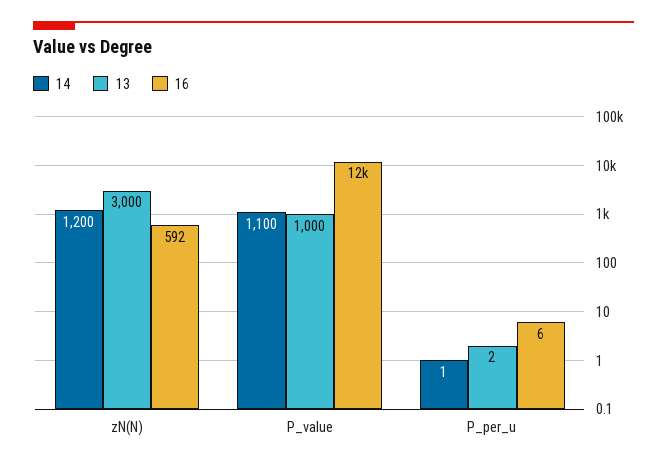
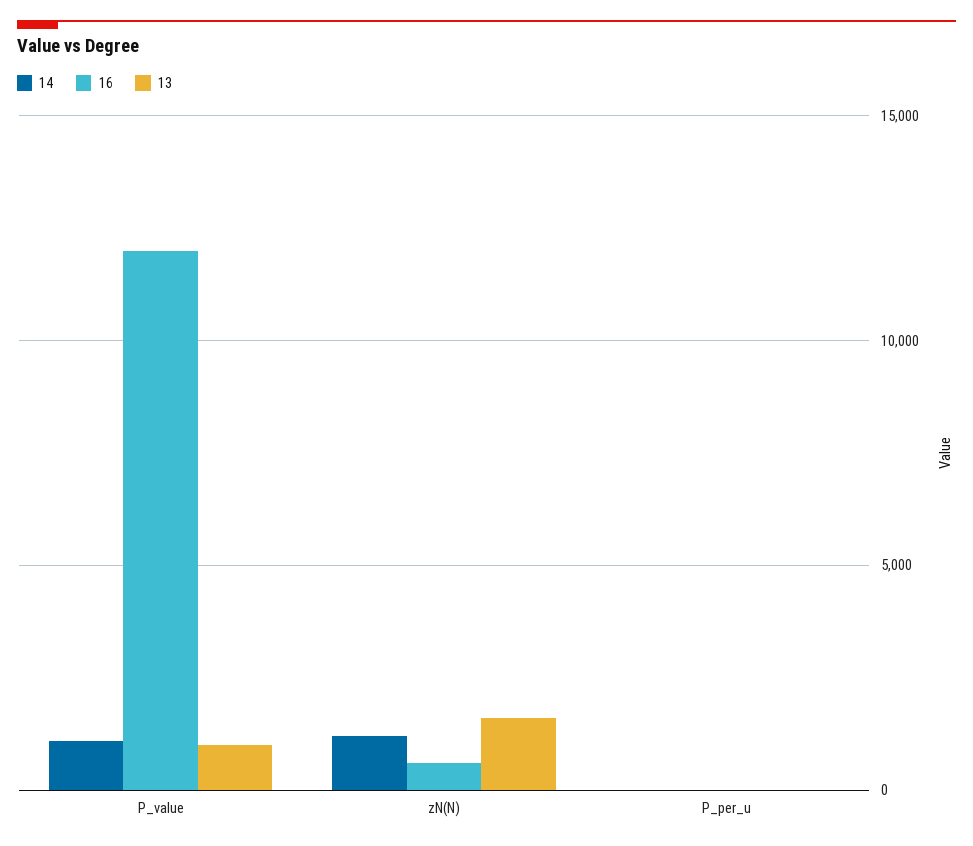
  {
    "14": {
      "zN(N)": 1200,
      "P_value": 1100,
      "P_per_u": 1
    },
    "13": {
-     "zN(N)": 3000,
+     "zN(N)": 1500,
      "P_value": 1000,
      "P_per_u": 2
    },
    "16": {
      "zN(N)": 592,
      "P_value": 12000,
      "P_per_u": 6
    }
  }

